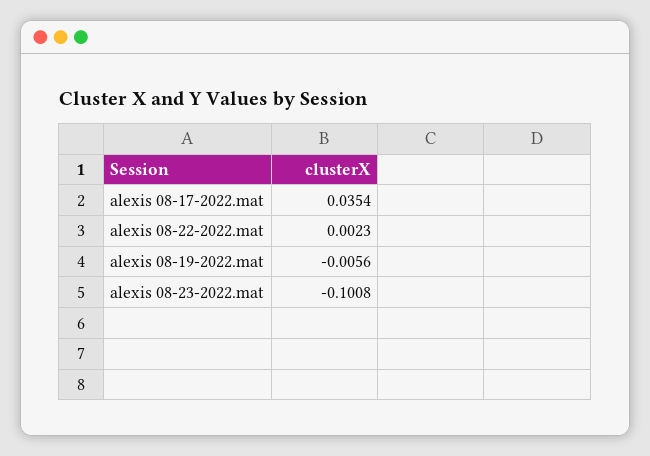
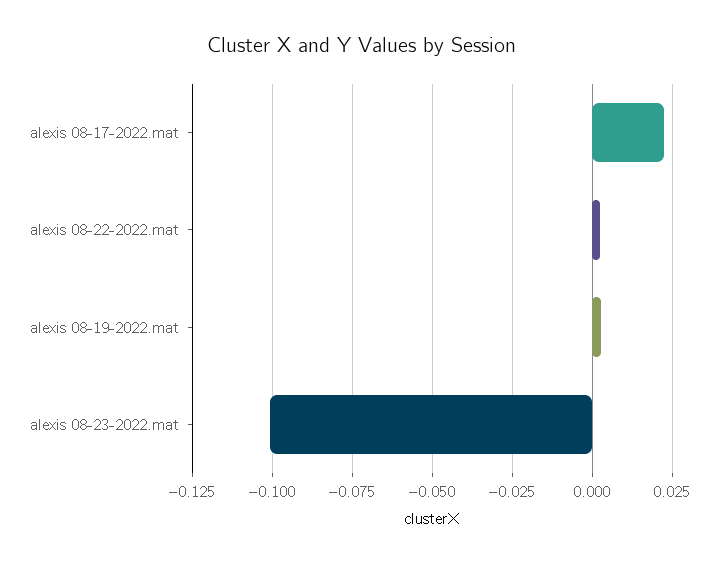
  {
-   "alexis 08-17-2022.mat": 0.0354,
+   "alexis 08-17-2022.mat": 0.0225,
    "alexis 08-22-2022.mat": 0.0023,
-   "alexis 08-19-2022.mat": -0.0056,
+   "alexis 08-19-2022.mat": 0.0025,
    "alexis 08-23-2022.mat": -0.1008
  }

